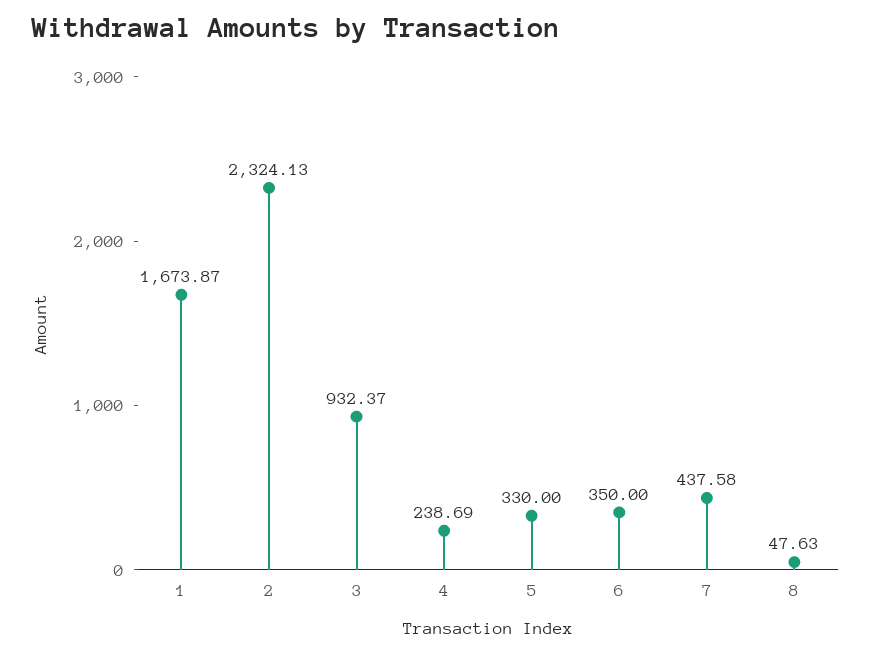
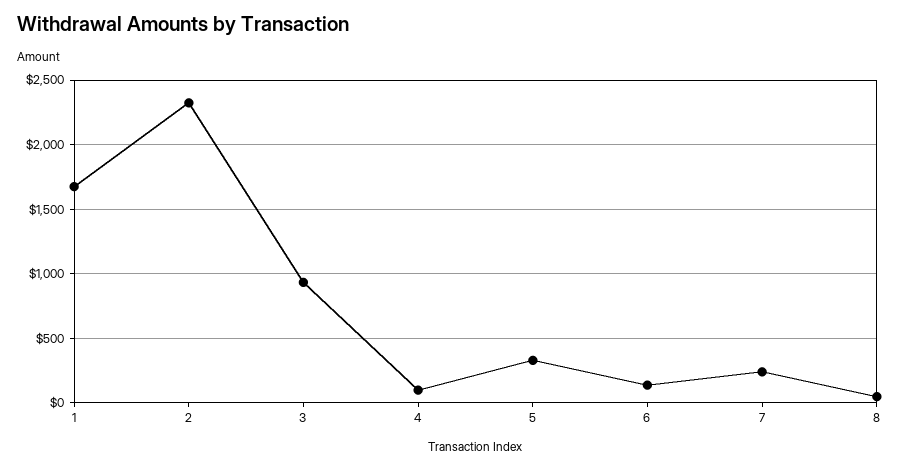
  {
    "1": 1673.87,
    "2": 2324.13,
    "3": 932.37,
-   "4": 238.69,
+   "4": 100,
    "5": 330,
-   "6": 350,
+   "6": 150,
-   "7": 437.58,
+   "7": 250,
    "8": 47.63
  }

